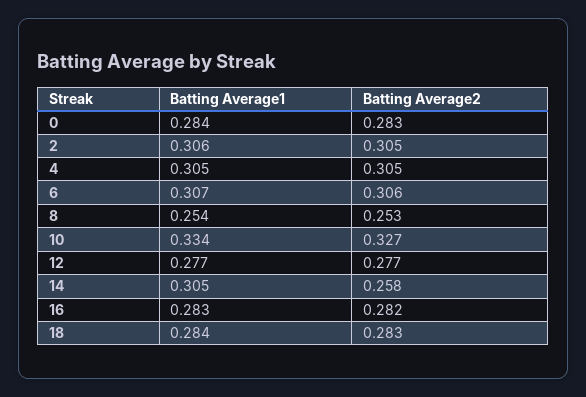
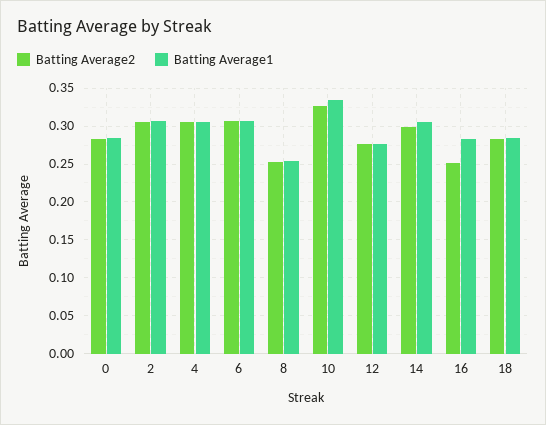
  {
    "Batting Average1": {
      "0": 0.284,
      "2": 0.306,
      "4": 0.305,
      "6": 0.307,
      "8": 0.254,
      "10": 0.334,
      "12": 0.277,
      "14": 0.305,
      "16": 0.283,
      "18": 0.284
    },
    "Batting Average2": {
      "0": 0.283,
      "2": 0.305,
      "4": 0.305,
      "6": 0.306,
      "8": 0.253,
      "10": 0.327,
      "12": 0.277,
-     "14": 0.258,
+     "14": 0.3,
-     "16": 0.282,
+     "16": 0.25,
      "18": 0.283
    }
  }

